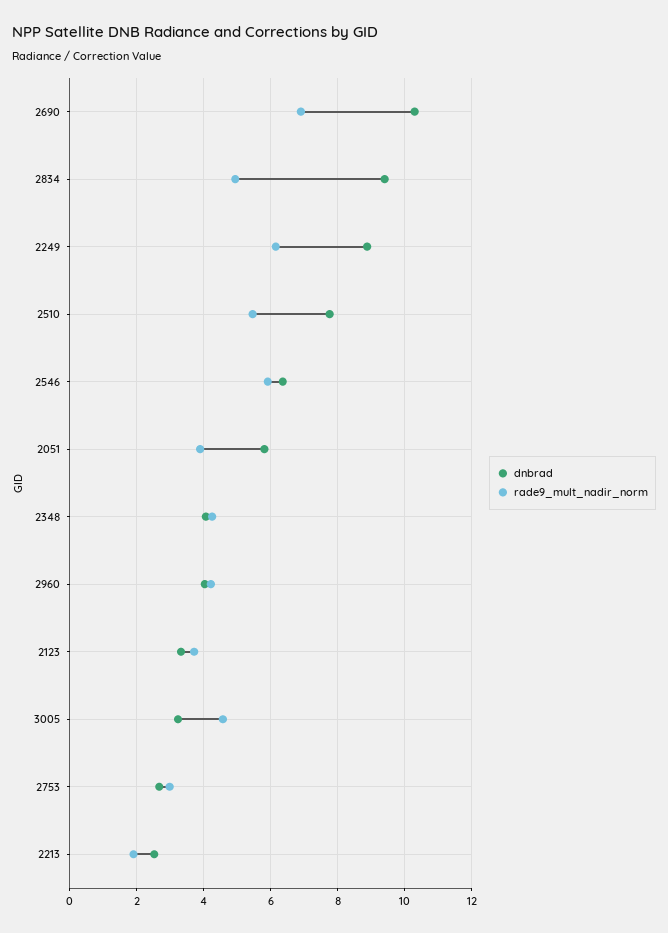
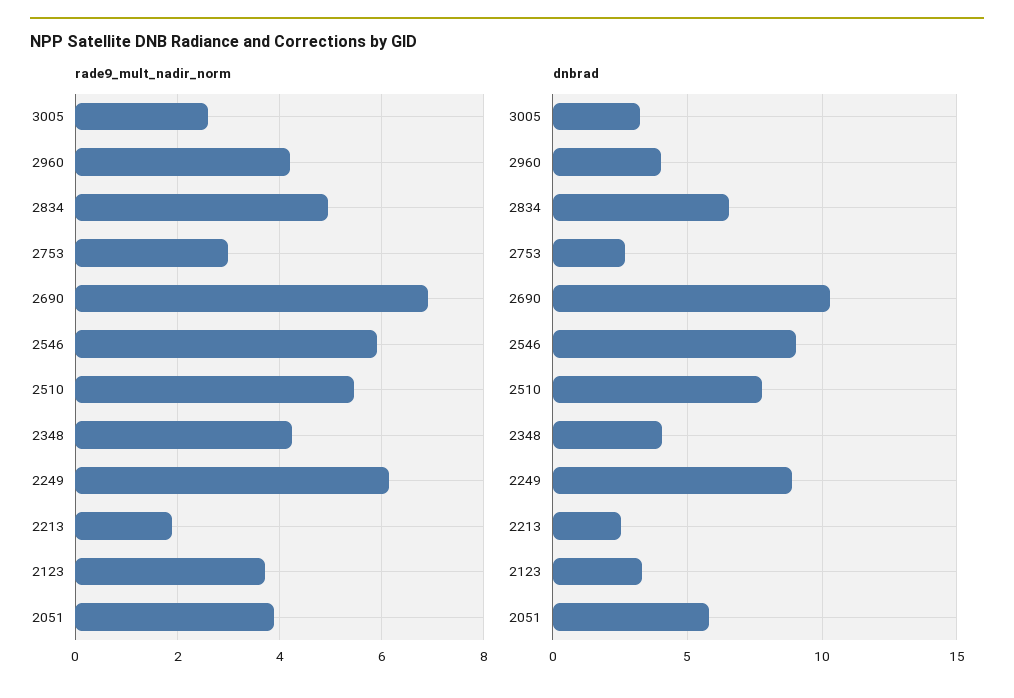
  {
    "dnbrad": {
      "2690": 10.4,
-     "2834": 9.4,
+     "2834": 6.5,
      "2249": 8.8,
      "2510": 7.8,
-     "2546": 6.4,
+     "2546": 9,
      "2051": 5.8,
      "2348": 4,
      "2960": 4,
      "2123": 3.4,
      "3005": 3.2,
      "2753": 2.6,
      "2213": 2.6
    },
    "rade9_mult_nadir_norm": {
      "2690": 7,
      "2834": 5,
      "2249": 6.2,
      "2510": 5.4,
      "2546": 6,
      "2051": 3.8,
      "2348": 4.2,
      "2960": 4.2,
      "2123": 3.8,
-     "3005": 4.6,
+     "3005": 2.6,
      "2753": 3,
      "2213": 2
    }
  }

